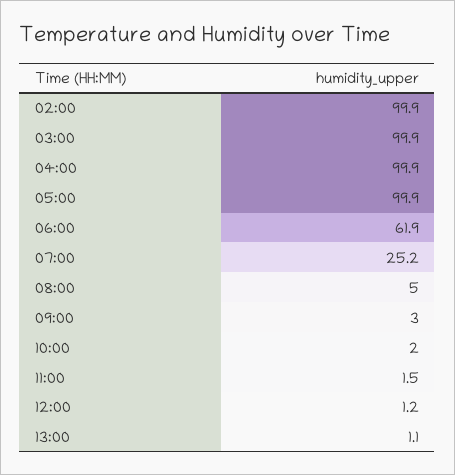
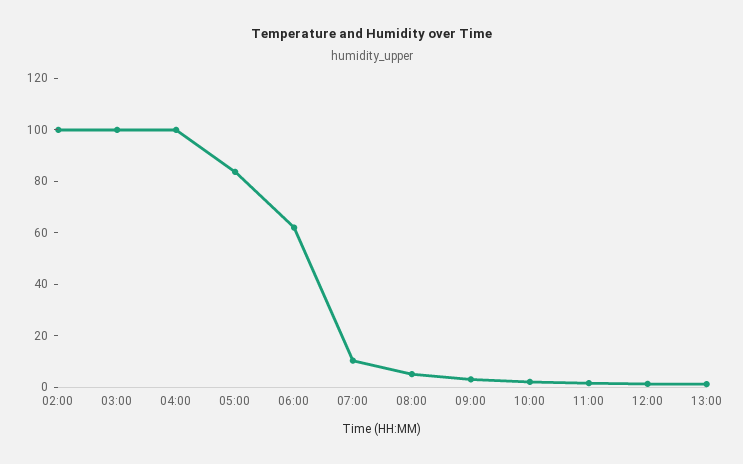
  {
    "02:00": 99.9,
    "03:00": 99.9,
    "04:00": 99.9,
-   "05:00": 99.9,
+   "05:00": 85,
    "06:00": 61.9,
-   "07:00": 25.2,
+   "07:00": 10,
    "08:00": 5,
    "09:00": 3,
    "10:00": 2,
    "11:00": 1.5,
    "12:00": 1.2,
    "13:00": 1.1
  }

